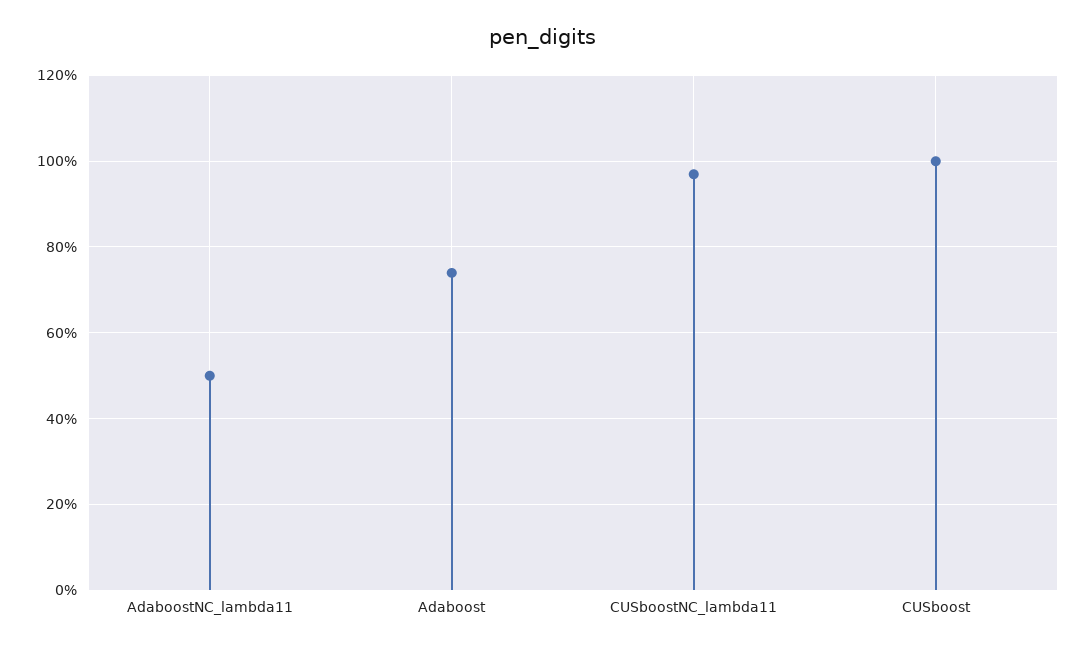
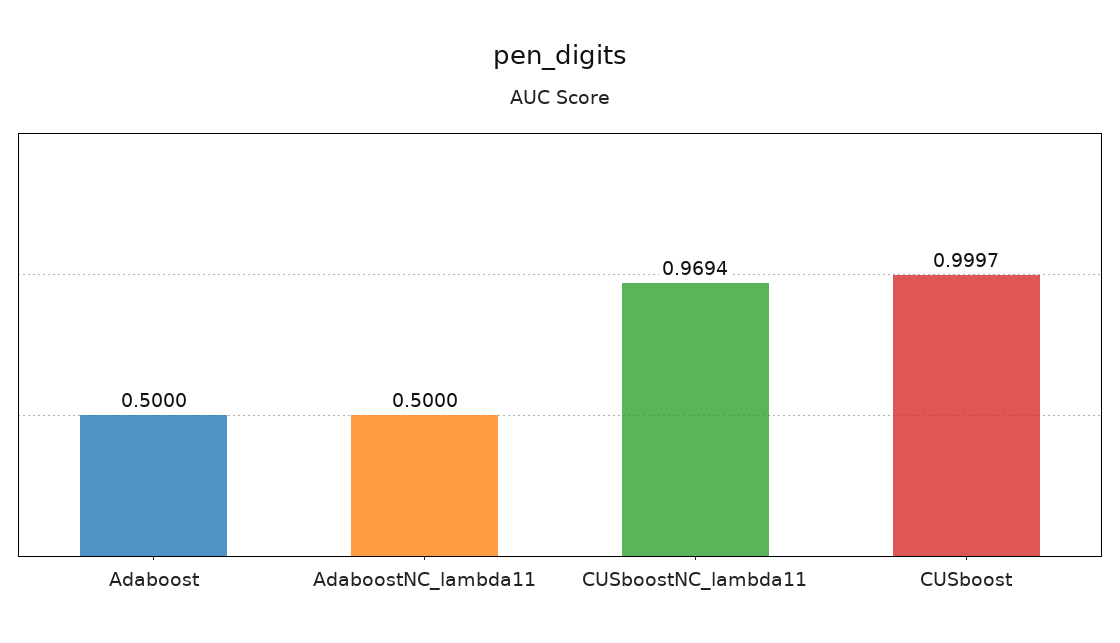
  {
    "AdaboostNC_lambda11": 0.5,
-   "Adaboost": 0.74,
+   "Adaboost": 0.5,
    "CUSboostNC_lambda11": 0.9694,
    "CUSboost": 0.9997
  }

